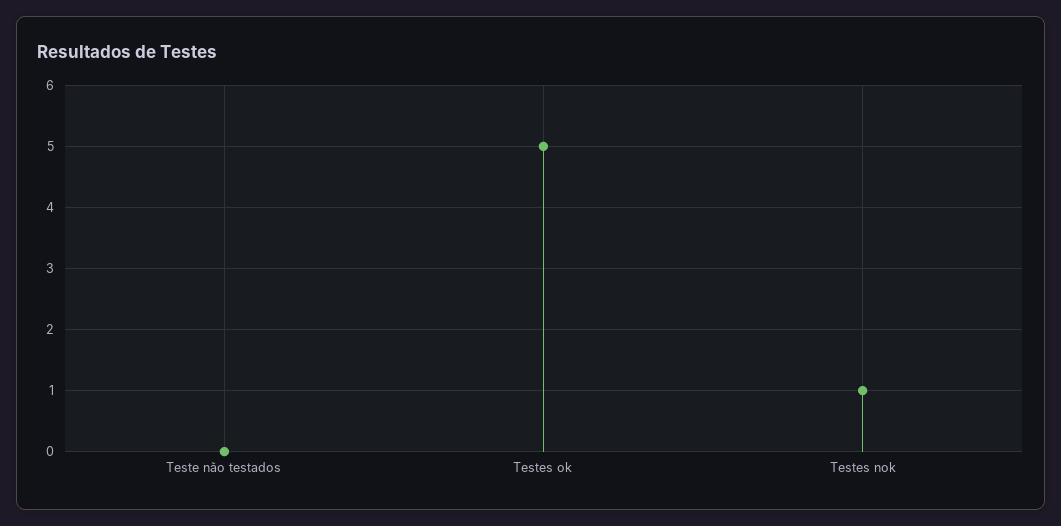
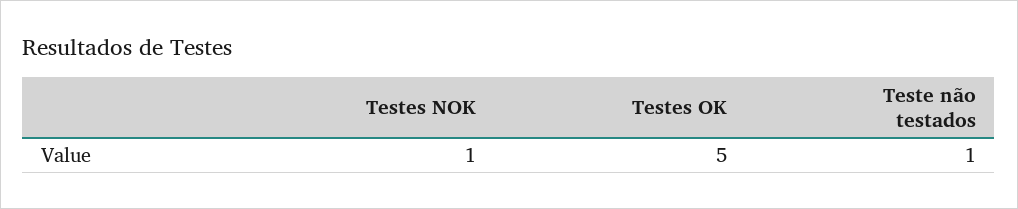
  {
-   "Teste não testados": 0,
+   "Teste não testados": 1,
    "Testes ok": 5,
    "Testes nok": 1
  }

